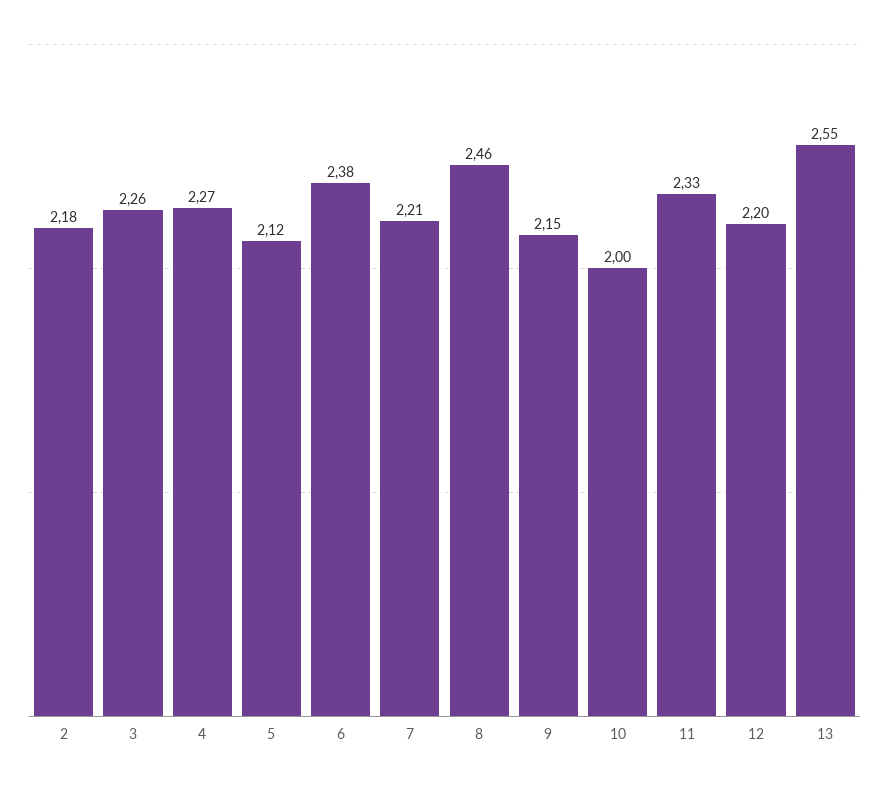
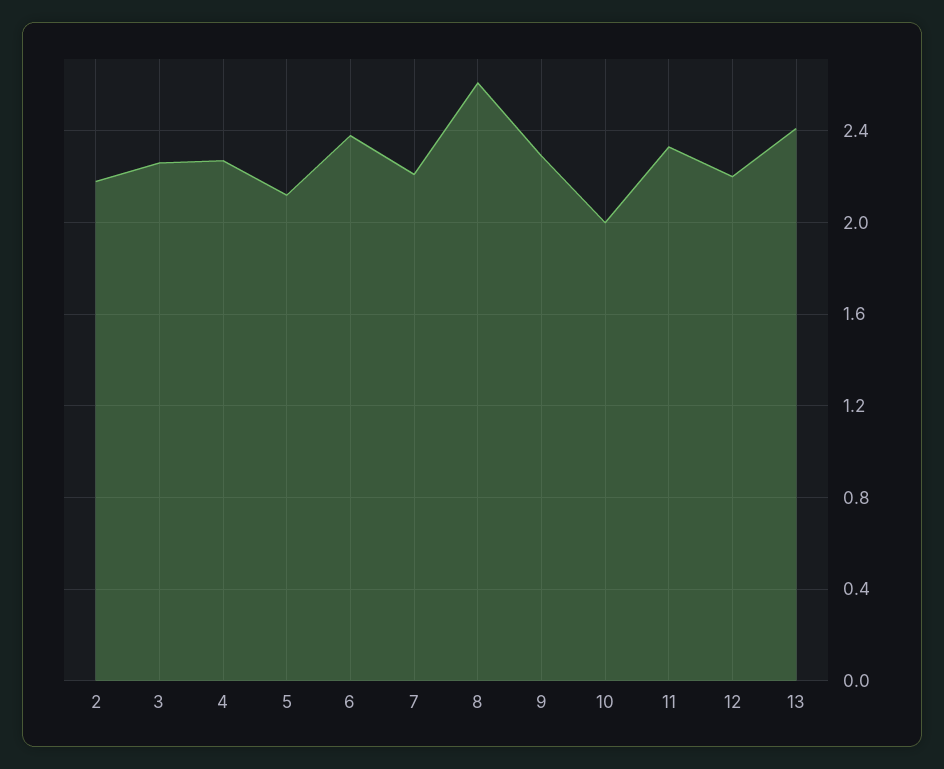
  {
    "2": 2.18,
    "3": 2.26,
    "4": 2.27,
    "5": 2.12,
    "6": 2.38,
    "7": 2.21,
-   "8": 2.46,
+   "8": 2.6,
-   "9": 2.15,
+   "9": 2.3,
    "10": 2,
    "11": 2.33,
    "12": 2.2,
-   "13": 2.55
+   "13": 2.4
  }

